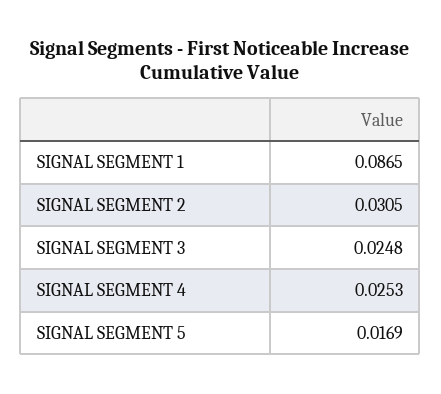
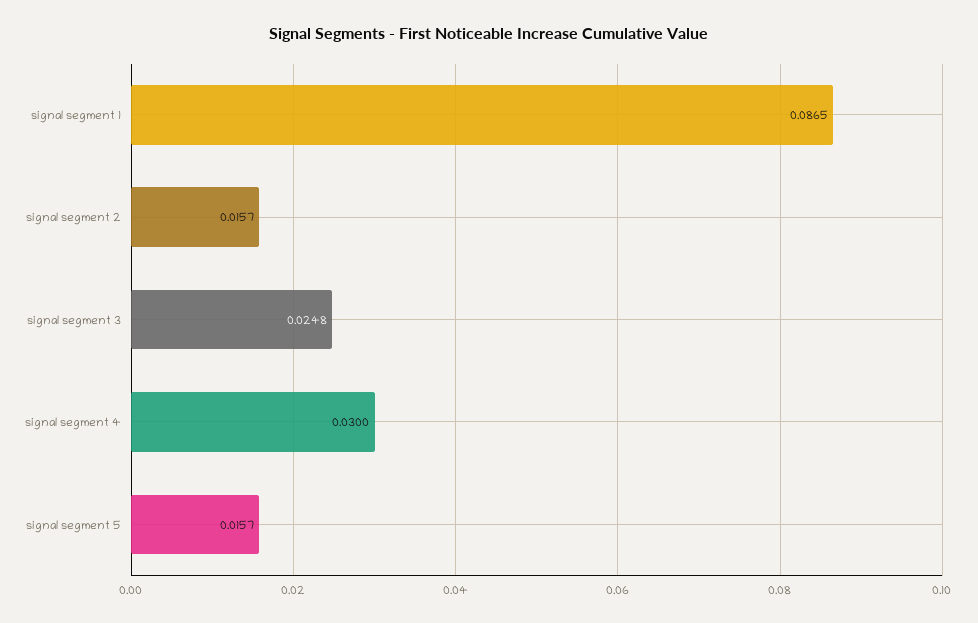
  {
    "SIGNAL SEGMENT 1": 0.0865,
-   "SIGNAL SEGMENT 2": 0.0305,
+   "SIGNAL SEGMENT 2": 0.0157,
    "SIGNAL SEGMENT 3": 0.0248,
-   "SIGNAL SEGMENT 4": 0.0253,
+   "SIGNAL SEGMENT 4": 0.03,
-   "SIGNAL SEGMENT 5": 0.0169
+   "SIGNAL SEGMENT 5": 0.0157
  }

